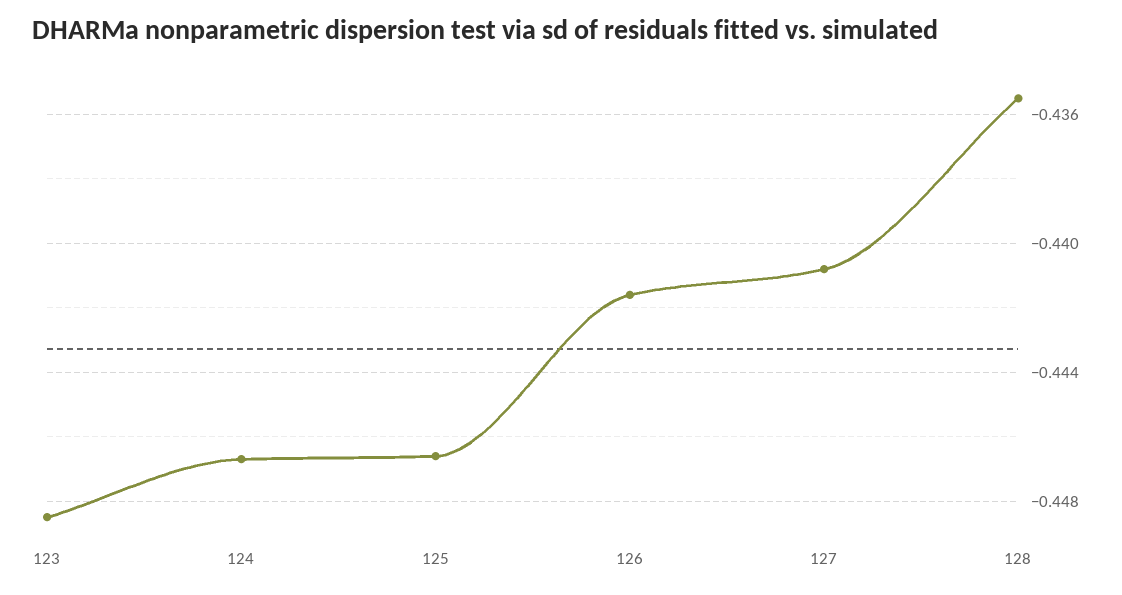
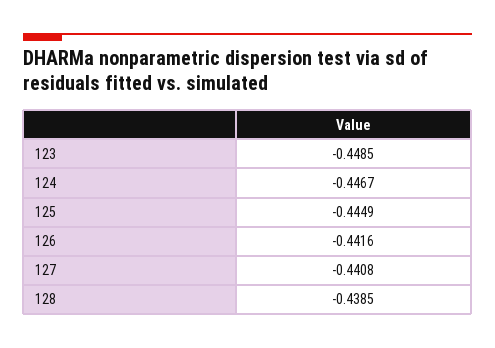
  {
    "123": -0.4485,
    "124": -0.4467,
-   "125": -0.4465,
+   "125": -0.4449,
    "126": -0.4416,
    "127": -0.4408,
-   "128": -0.4355
+   "128": -0.4385
  }

